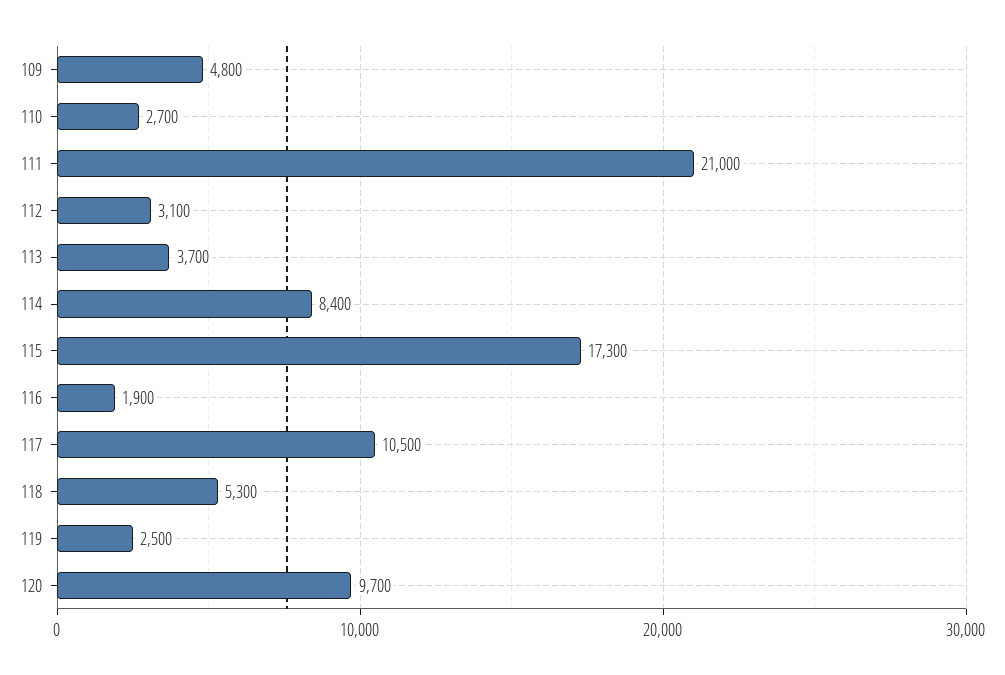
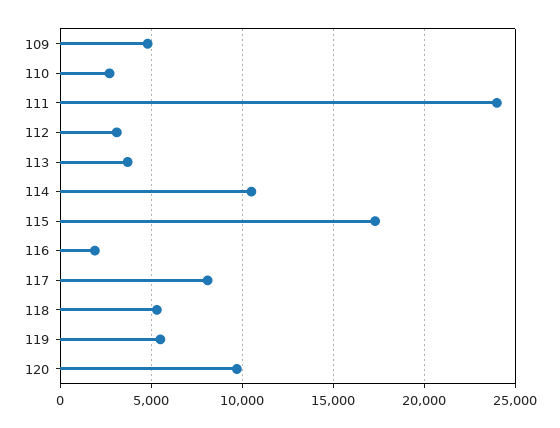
  {
    "109": 4800,
    "110": 2700,
-   "111": 21000,
+   "111": 24000,
    "112": 3100,
    "113": 3700,
-   "114": 8400,
+   "114": 10500,
    "115": 17300,
    "116": 1900,
-   "117": 10500,
+   "117": 8000,
    "118": 5300,
-   "119": 2500,
+   "119": 5500,
    "120": 9700
  }

